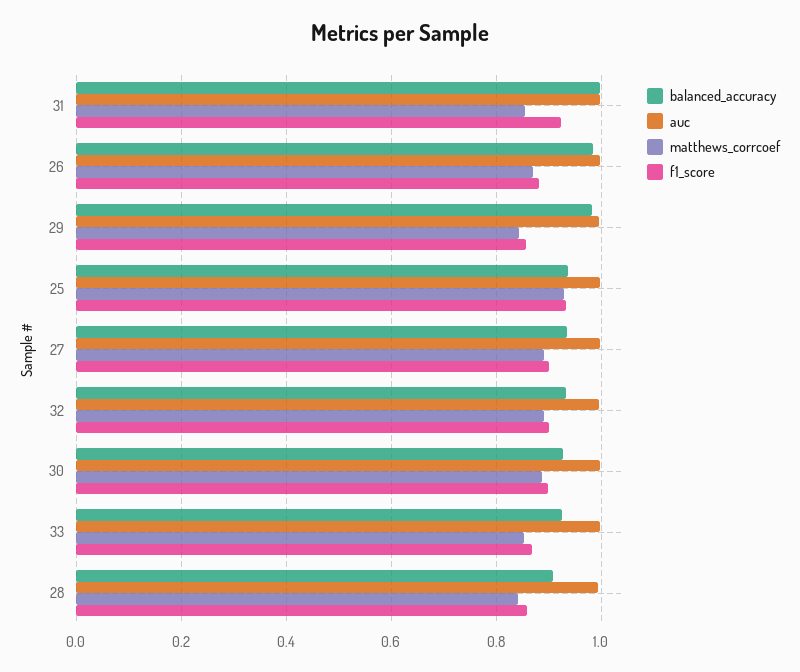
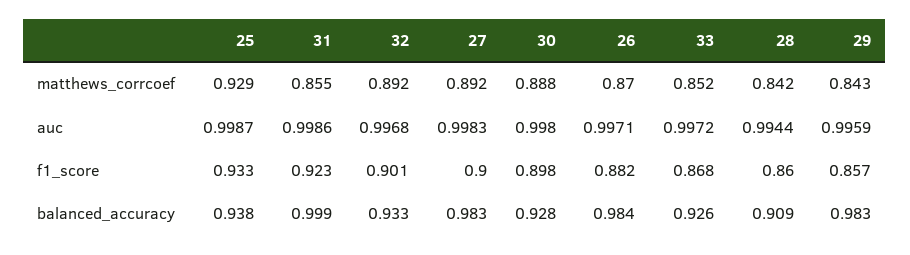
  {
    "balanced_accuracy": {
      "31": 0.999,
      "26": 0.984,
      "29": 0.983,
      "25": 0.938,
-     "27": 0.94,
+     "27": 0.983,
      "32": 0.933,
      "30": 0.928,
      "33": 0.926,
      "28": 0.909
    },
    "auc": {
      "31": 0.9986,
      "26": 0.9971,
      "29": 0.9959,
      "25": 0.9987,
      "27": 0.9983,
      "32": 0.9968,
      "30": 0.998,
      "33": 0.9972,
      "28": 0.9944
    },
    "matthews_corrcoef": {
      "31": 0.855,
      "26": 0.87,
      "29": 0.843,
      "25": 0.929,
      "27": 0.892,
      "32": 0.892,
      "30": 0.888,
      "33": 0.852,
      "28": 0.842
    },
    "f1_score": {
      "31": 0.923,
      "26": 0.882,
      "29": 0.857,
      "25": 0.933,
      "27": 0.9,
      "32": 0.901,
      "30": 0.898,
      "33": 0.868,
      "28": 0.86
    }
  }

